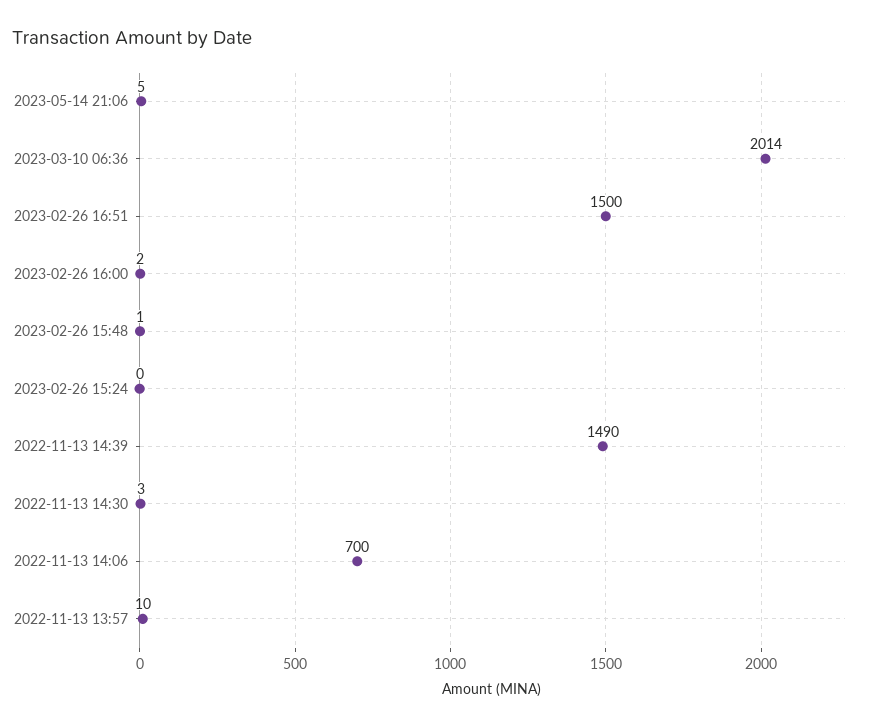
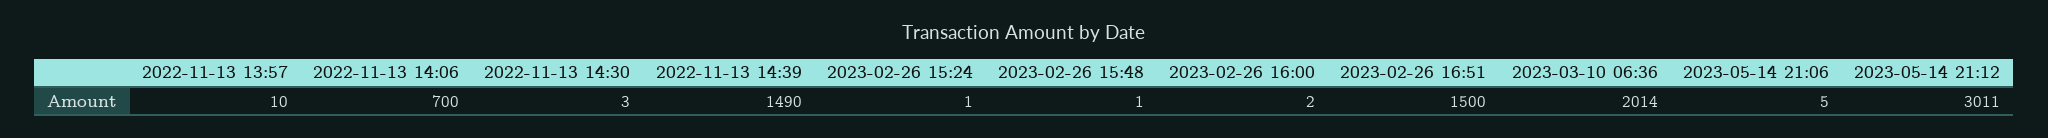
  {
    "2023-05-14 21:06": 5,
    "2023-03-10 06:36": 2014,
    "2023-02-26 16:51": 1500,
    "2023-02-26 16:00": 2,
    "2023-02-26 15:48": 1,
-   "2023-02-26 15:24": 0,
+   "2023-02-26 15:24": 1,
    "2022-11-13 14:39": 1490,
    "2022-11-13 14:30": 3,
    "2022-11-13 14:06": 700,
-   "2022-11-13 13:57": 10
+   "2022-11-13 13:57": 10,
+   "2023-05-14 21:12": 3011
  }

